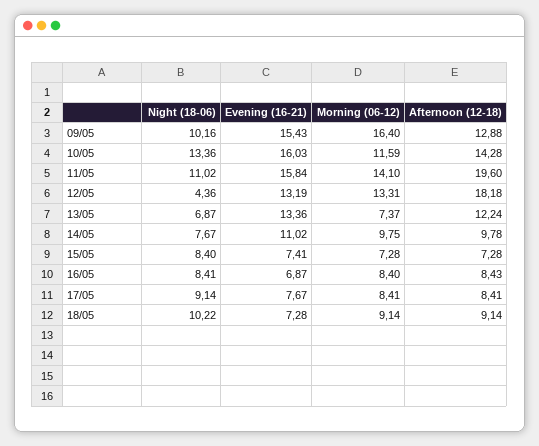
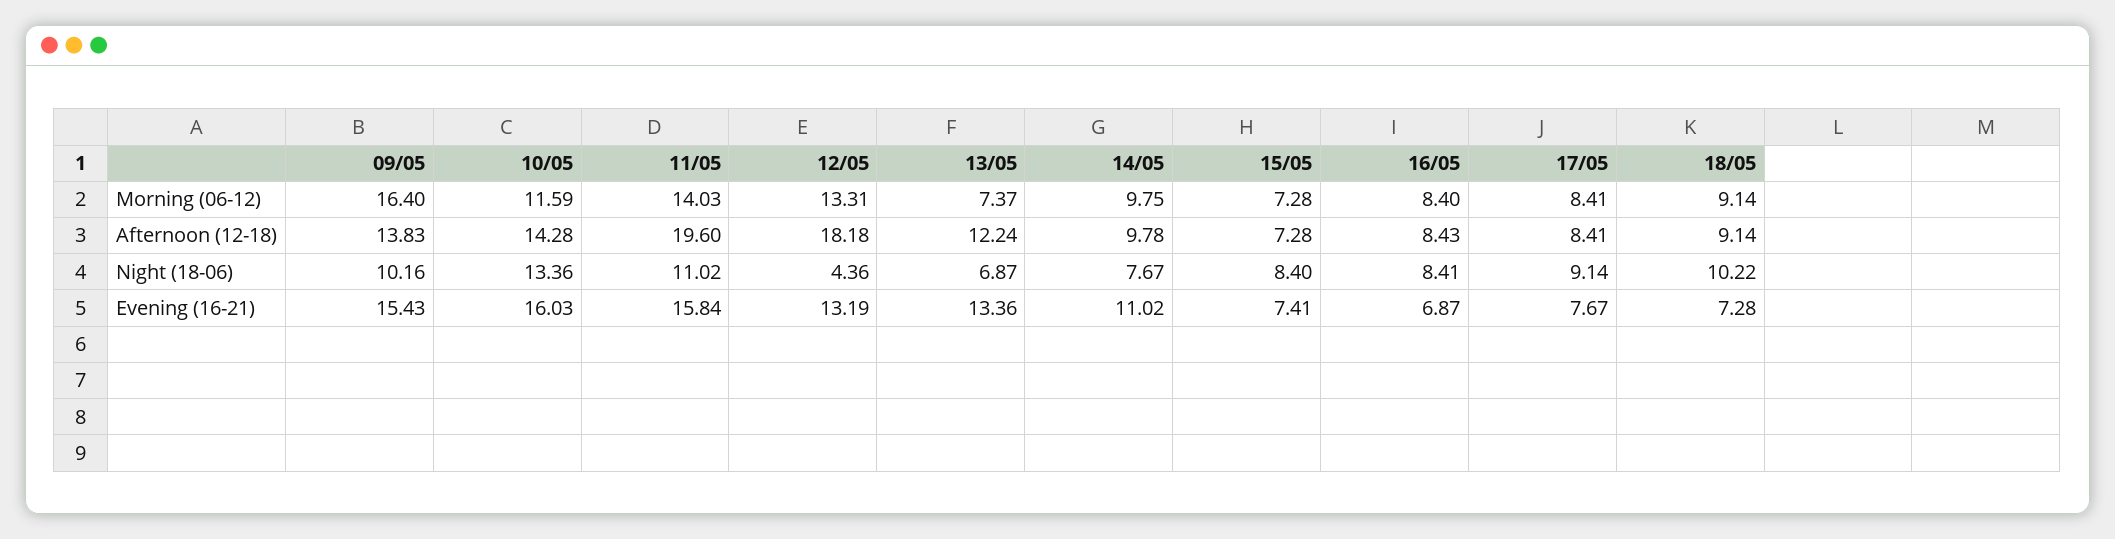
  {
    "Night (18-06)": {
      "09/05": 10.16,
      "10/05": 13.36,
      "11/05": 11.02,
      "12/05": 4.36,
      "13/05": 6.87,
      "14/05": 7.67,
      "15/05": 8.4,
      "16/05": 8.41,
      "17/05": 9.14,
      "18/05": 10.22
    },
    "Evening (16-21)": {
      "09/05": 15.43,
      "10/05": 16.03,
      "11/05": 15.84,
      "12/05": 13.19,
      "13/05": 13.36,
      "14/05": 11.02,
      "15/05": 7.41,
      "16/05": 6.87,
      "17/05": 7.67,
      "18/05": 7.28
    },
    "Morning (06-12)": {
      "09/05": 16.4,
      "10/05": 11.59,
-     "11/05": 14.1,
+     "11/05": 14.03,
      "12/05": 13.31,
      "13/05": 7.37,
      "14/05": 9.75,
      "15/05": 7.28,
      "16/05": 8.4,
      "17/05": 8.41,
      "18/05": 9.14
    },
    "Afternoon (12-18)": {
-     "09/05": 12.88,
+     "09/05": 13.83,
      "10/05": 14.28,
      "11/05": 19.6,
      "12/05": 18.18,
      "13/05": 12.24,
      "14/05": 9.78,
      "15/05": 7.28,
      "16/05": 8.43,
      "17/05": 8.41,
      "18/05": 9.14
    }
  }

